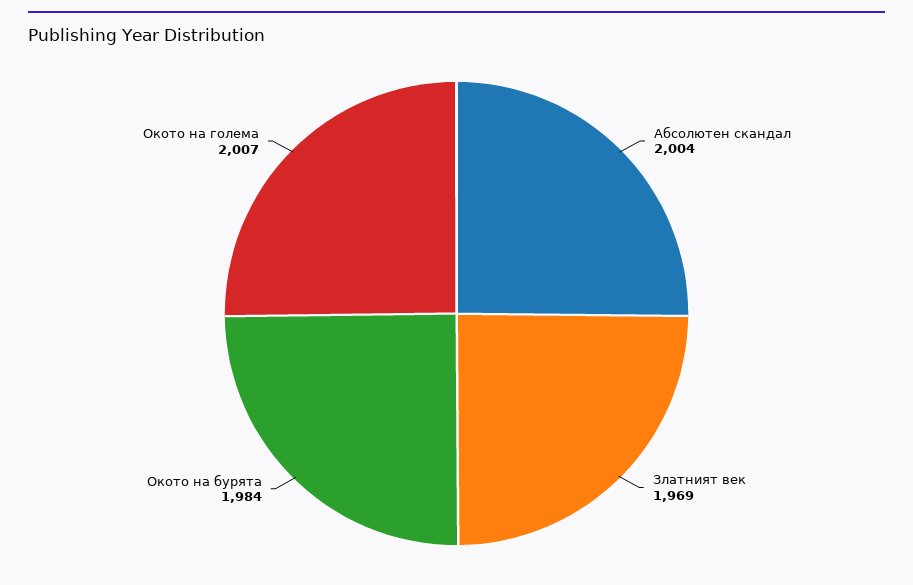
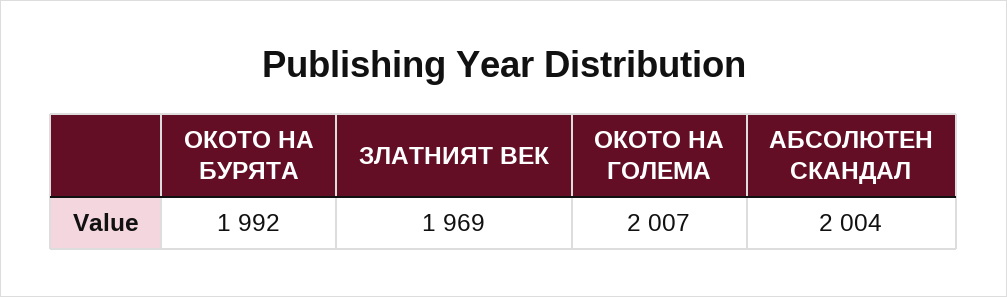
  {
    "Абсолютен скандал": 2004,
    "Златният век": 1969,
-   "Окото на бурята": 1984,
+   "Окото на бурята": 1992,
    "Окото на голема": 2007
  }

